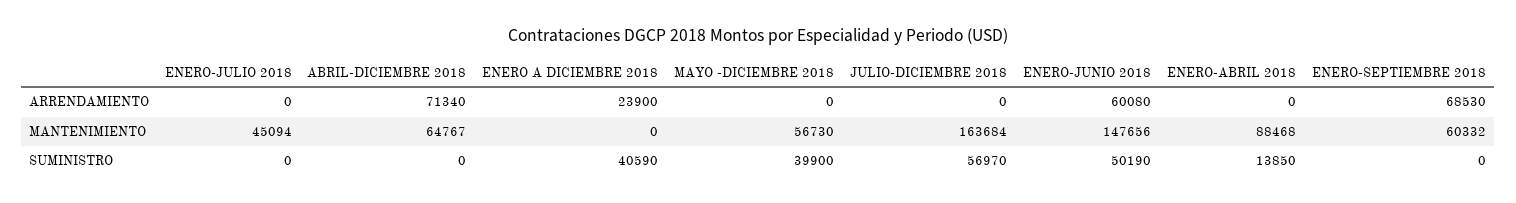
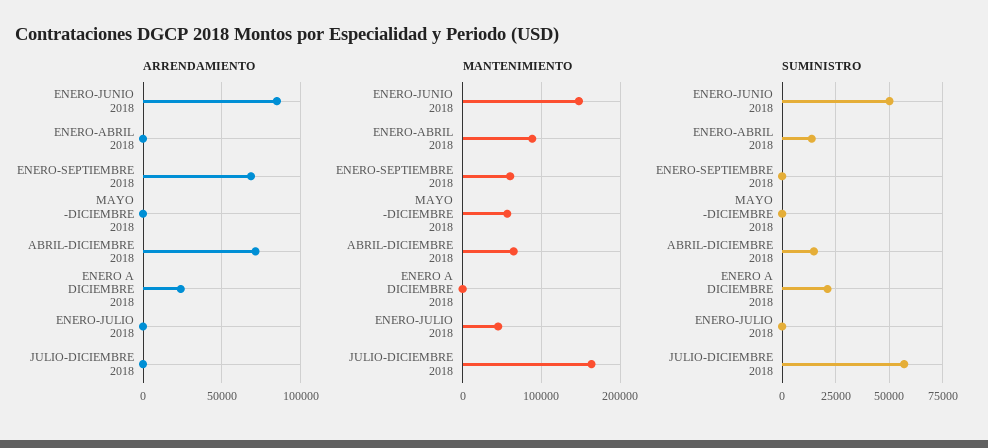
  {
    "ARRENDAMIENTO": {
      "ENERO-JULIO 2018": 0,
      "ABRIL-DICIEMBRE 2018": 71340,
      "ENERO A DICIEMBRE 2018": 23900,
      "MAYO -DICIEMBRE 2018": 0,
      "JULIO-DICIEMBRE 2018": 0,
-     "ENERO-JUNIO 2018": 60080,
+     "ENERO-JUNIO 2018": 85000,
      "ENERO-ABRIL 2018": 0,
      "ENERO-SEPTIEMBRE 2018": 68530
    },
    "MANTENIMIENTO": {
      "ENERO-JULIO 2018": 45094,
      "ABRIL-DICIEMBRE 2018": 64767,
      "ENERO A DICIEMBRE 2018": 0,
      "MAYO -DICIEMBRE 2018": 56730,
      "JULIO-DICIEMBRE 2018": 163684,
      "ENERO-JUNIO 2018": 147656,
      "ENERO-ABRIL 2018": 88468,
      "ENERO-SEPTIEMBRE 2018": 60332
    },
    "SUMINISTRO": {
      "ENERO-JULIO 2018": 0,
-     "ABRIL-DICIEMBRE 2018": 0,
+     "ABRIL-DICIEMBRE 2018": 15000,
-     "ENERO A DICIEMBRE 2018": 40590,
+     "ENERO A DICIEMBRE 2018": 20000,
-     "MAYO -DICIEMBRE 2018": 39900,
+     "MAYO -DICIEMBRE 2018": 0,
      "JULIO-DICIEMBRE 2018": 56970,
      "ENERO-JUNIO 2018": 50190,
      "ENERO-ABRIL 2018": 13850,
      "ENERO-SEPTIEMBRE 2018": 0
    }
  }

